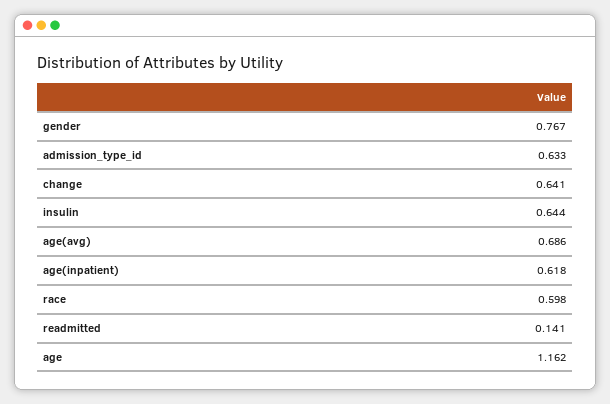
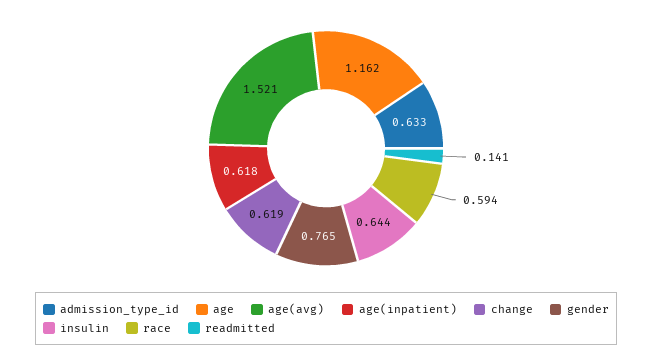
  {
-   "gender": 0.767,
+   "gender": 0.765,
    "admission_type_id": 0.633,
-   "change": 0.641,
+   "change": 0.619,
    "insulin": 0.644,
-   "age(avg)": 0.686,
+   "age(avg)": 1.521,
    "age(inpatient)": 0.618,
-   "race": 0.598,
+   "race": 0.594,
    "readmitted": 0.141,
    "age": 1.162
  }

